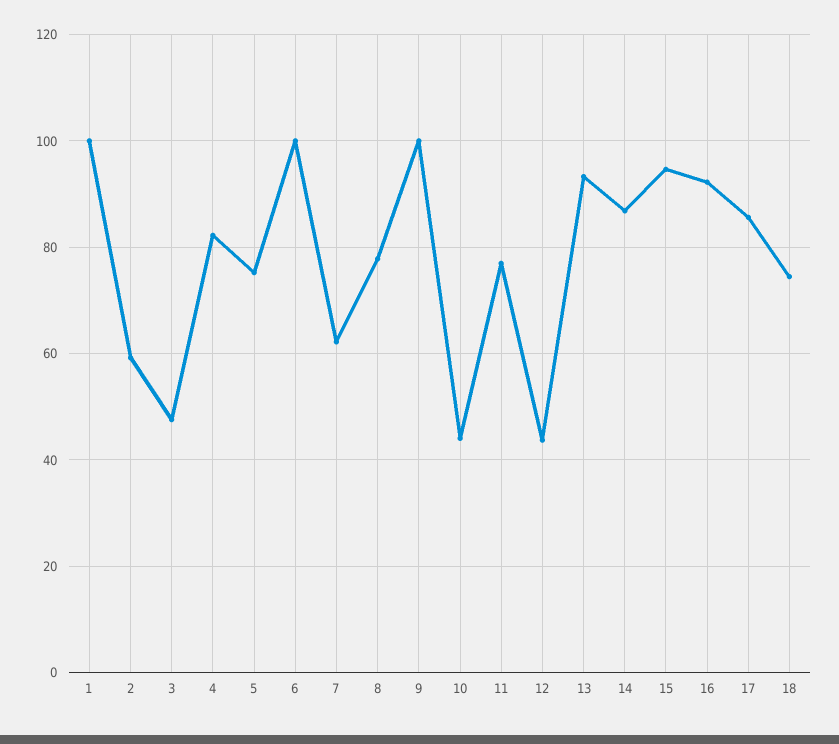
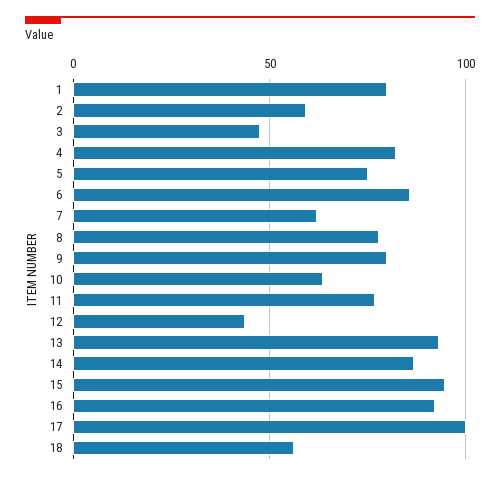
  {
-   "1": 100,
+   "1": 80,
    "2": 60,
    "3": 48,
    "4": 82,
    "5": 76,
-   "6": 100,
+   "6": 85,
    "7": 62,
    "8": 78,
-   "9": 100,
+   "9": 80,
-   "10": 44,
+   "10": 65,
    "11": 76,
    "12": 44,
    "13": 94,
    "14": 86,
    "15": 94,
    "16": 92,
-   "17": 86,
+   "17": 100,
-   "18": 74
+   "18": 55
  }

